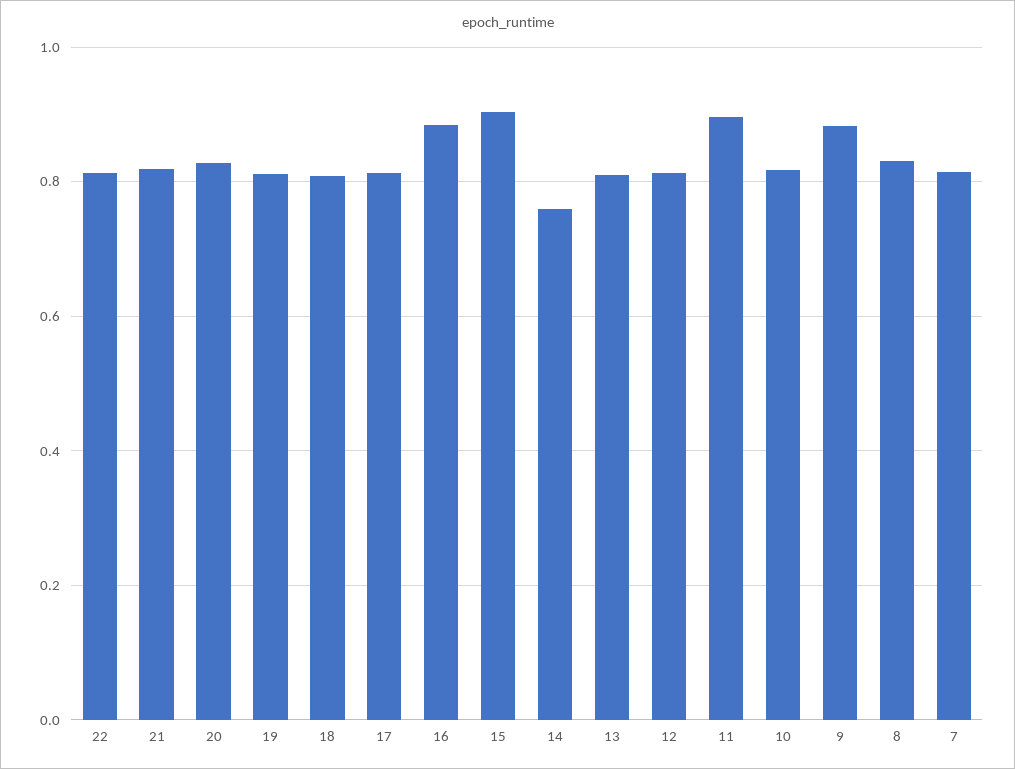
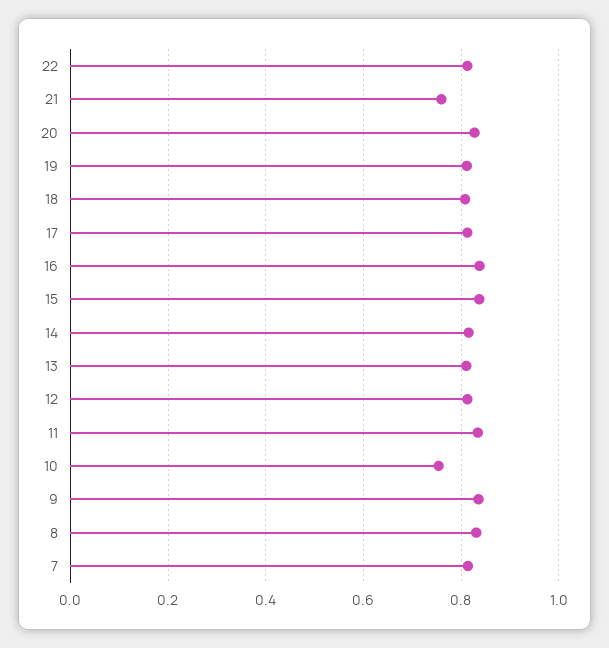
  {
    "22": 0.82,
-   "21": 0.82,
+   "21": 0.76,
    "20": 0.82,
    "19": 0.82,
    "18": 0.8,
    "17": 0.82,
-   "16": 0.88,
+   "16": 0.84,
-   "15": 0.9,
+   "15": 0.84,
-   "14": 0.76,
+   "14": 0.82,
    "13": 0.82,
    "12": 0.82,
-   "11": 0.9,
+   "11": 0.84,
-   "10": 0.82,
+   "10": 0.76,
-   "9": 0.88,
+   "9": 0.84,
    "8": 0.84,
    "7": 0.82
  }

